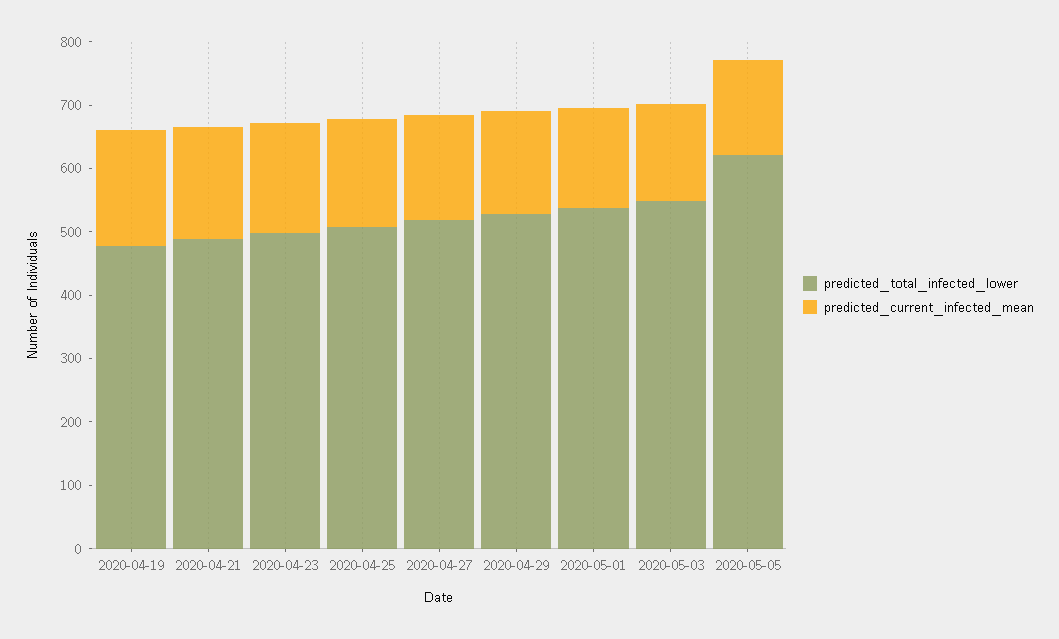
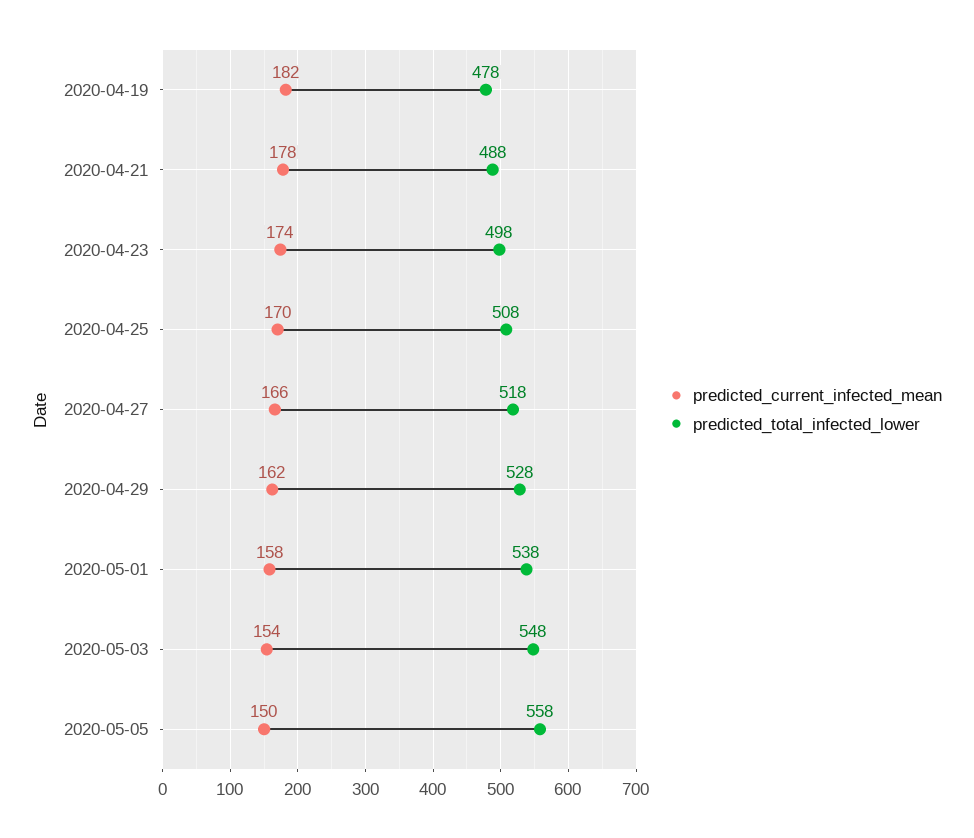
  {
    "predicted_total_infected_lower": {
      "2020-04-19": 478,
      "2020-04-21": 488,
      "2020-04-23": 498,
      "2020-04-25": 508,
      "2020-04-27": 518,
      "2020-04-29": 528,
      "2020-05-01": 538,
      "2020-05-03": 548,
-     "2020-05-05": 620
+     "2020-05-05": 558
    },
    "predicted_current_infected_mean": {
      "2020-04-19": 182,
      "2020-04-21": 178,
      "2020-04-23": 174,
      "2020-04-25": 170,
      "2020-04-27": 166,
      "2020-04-29": 162,
      "2020-05-01": 158,
      "2020-05-03": 154,
      "2020-05-05": 150
    }
  }

